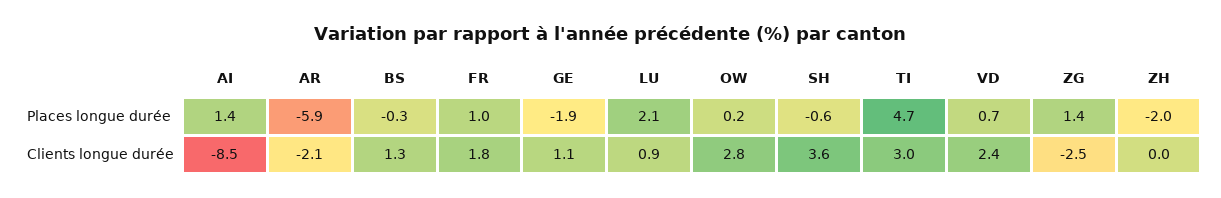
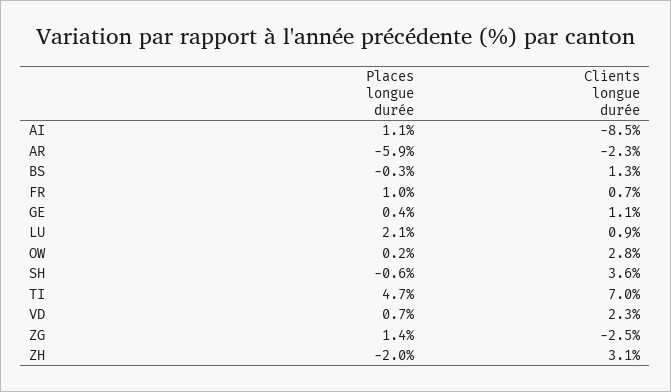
  {
    "AI": {
-     "Places longue durée": 1.4,
+     "Places longue durée": 1.1,
      "Clients longue durée": -8.5
    },
    "AR": {
      "Places longue durée": -5.9,
-     "Clients longue durée": -2.1
+     "Clients longue durée": -2.3
    },
    "BS": {
      "Places longue durée": -0.3,
      "Clients longue durée": 1.3
    },
    "FR": {
      "Places longue durée": 1,
-     "Clients longue durée": 1.8
+     "Clients longue durée": 0.7
    },
    "GE": {
-     "Places longue durée": -1.9,
+     "Places longue durée": 0.4,
      "Clients longue durée": 1.1
    },
    "LU": {
      "Places longue durée": 2.1,
      "Clients longue durée": 0.9
    },
    "OW": {
      "Places longue durée": 0.2,
      "Clients longue durée": 2.8
    },
    "SH": {
      "Places longue durée": -0.6,
      "Clients longue durée": 3.6
    },
    "TI": {
      "Places longue durée": 4.7,
-     "Clients longue durée": 3
+     "Clients longue durée": 7
    },
    "VD": {
      "Places longue durée": 0.7,
-     "Clients longue durée": 2.4
+     "Clients longue durée": 2.3
    },
    "ZG": {
      "Places longue durée": 1.4,
      "Clients longue durée": -2.5
    },
    "ZH": {
      "Places longue durée": -2,
-     "Clients longue durée": 0
+     "Clients longue durée": 3.1
    }
  }

